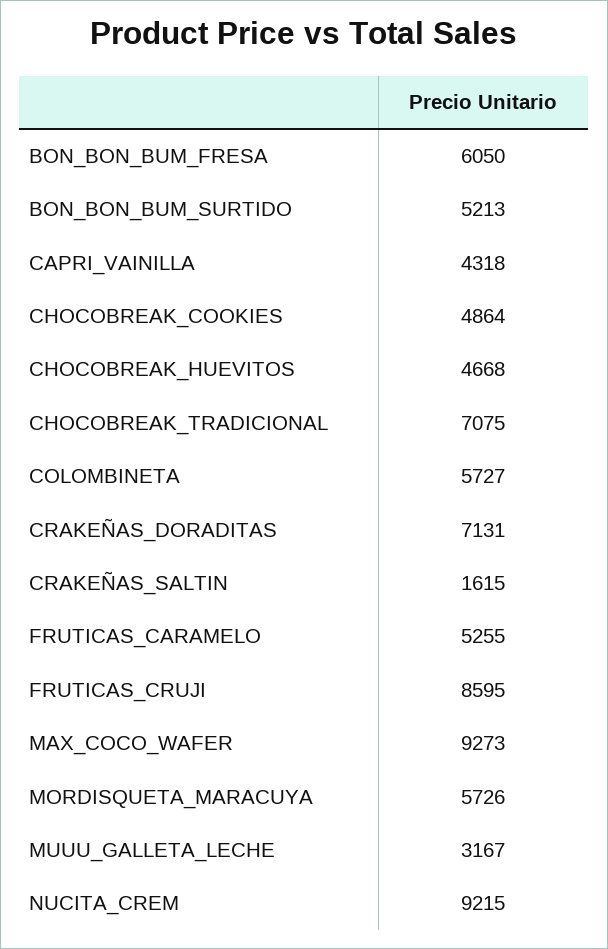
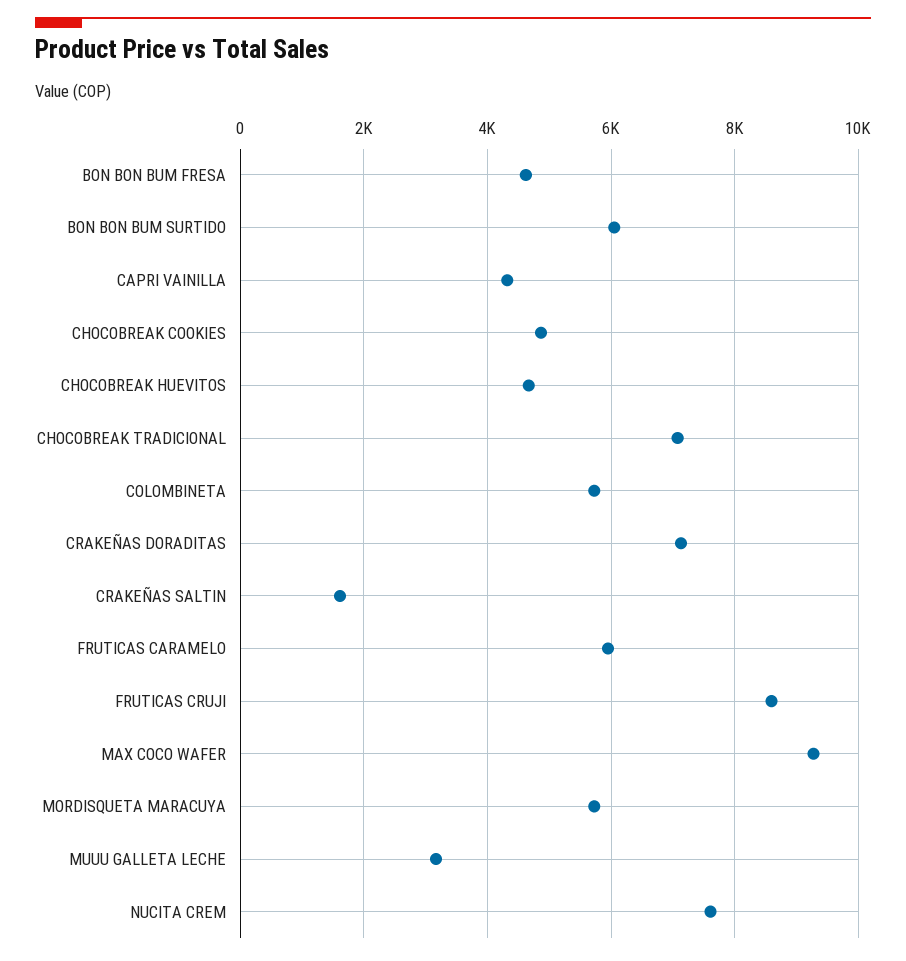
  {
-   "BON_BON_BUM_FRESA": 6050,
+   "BON_BON_BUM_FRESA": 4600,
-   "BON_BON_BUM_SURTIDO": 5213,
+   "BON_BON_BUM_SURTIDO": 6000,
    "CAPRI_VAINILLA": 4318,
    "CHOCOBREAK_COOKIES": 4864,
    "CHOCOBREAK_HUEVITOS": 4668,
    "CHOCOBREAK_TRADICIONAL": 7075,
    "COLOMBINETA": 5727,
    "CRAKEÑAS_DORADITAS": 7131,
    "CRAKEÑAS_SALTIN": 1615,
-   "FRUTICAS_CARAMELO": 5255,
+   "FRUTICAS_CARAMELO": 6000,
    "FRUTICAS_CRUJI": 8595,
    "MAX_COCO_WAFER": 9273,
    "MORDISQUETA_MARACUYA": 5726,
    "MUUU_GALLETA_LECHE": 3167,
-   "NUCITA_CREM": 9215
+   "NUCITA_CREM": 7600
  }

